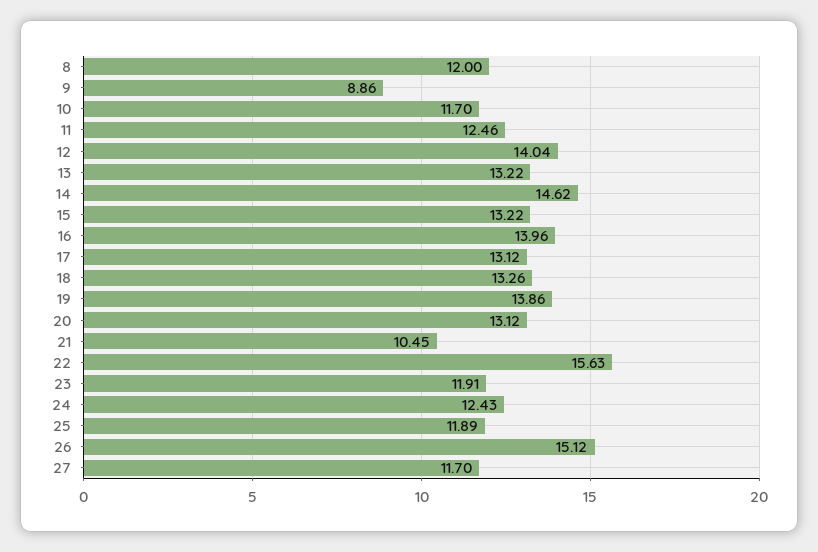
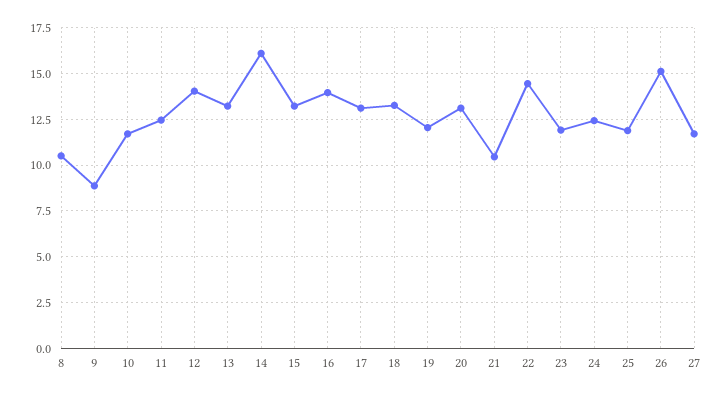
  {
-   "8": 12,
+   "8": 10.5,
    "9": 8.86,
    "10": 11.7,
    "11": 12.46,
    "12": 14.04,
    "13": 13.22,
-   "14": 14.62,
+   "14": 16,
    "15": 13.22,
    "16": 13.96,
    "17": 13.12,
    "18": 13.26,
-   "19": 13.86,
+   "19": 12,
    "20": 13.12,
    "21": 10.45,
-   "22": 15.63,
+   "22": 14.5,
    "23": 11.91,
    "24": 12.43,
    "25": 11.89,
    "26": 15.12,
    "27": 11.7
  }

